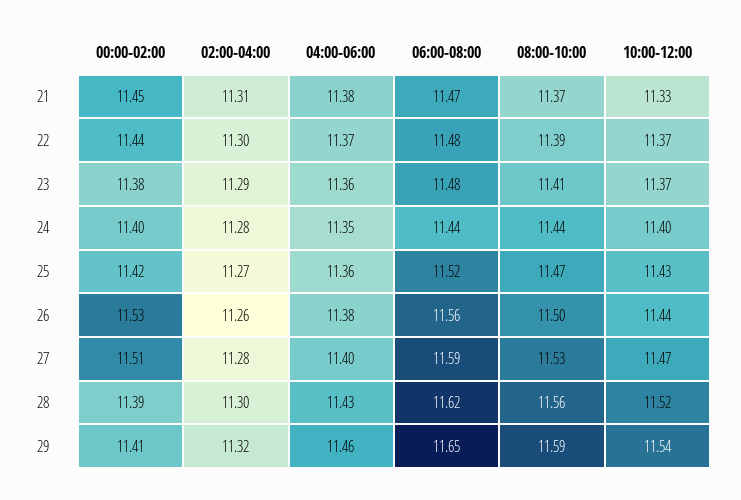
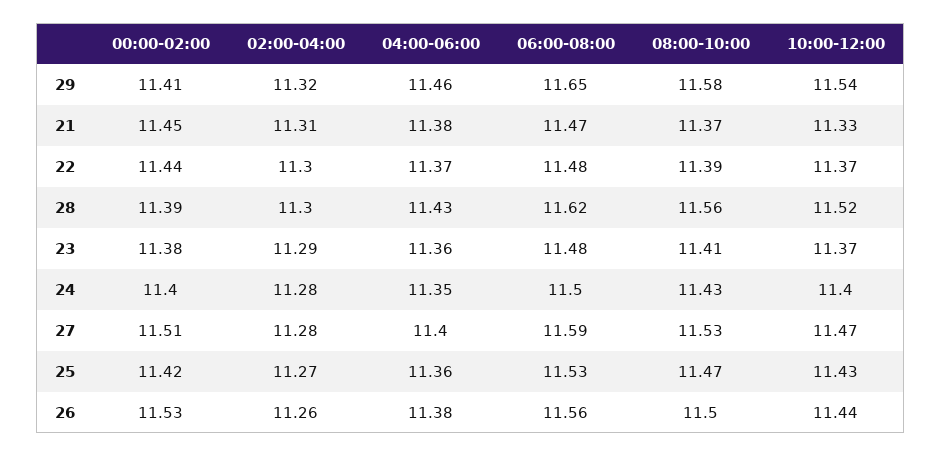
  {
    "00:00-02:00": {
      "21": 11.45,
      "22": 11.44,
      "23": 11.38,
      "24": 11.4,
      "25": 11.42,
      "26": 11.53,
      "27": 11.51,
      "28": 11.39,
      "29": 11.41
    },
    "02:00-04:00": {
      "21": 11.31,
      "22": 11.3,
      "23": 11.29,
      "24": 11.28,
      "25": 11.27,
      "26": 11.26,
      "27": 11.28,
      "28": 11.3,
      "29": 11.32
    },
    "04:00-06:00": {
      "21": 11.38,
      "22": 11.37,
      "23": 11.36,
      "24": 11.35,
      "25": 11.36,
      "26": 11.38,
      "27": 11.4,
      "28": 11.43,
      "29": 11.46
    },
    "06:00-08:00": {
      "21": 11.47,
      "22": 11.48,
      "23": 11.48,
-     "24": 11.44,
+     "24": 11.5,
-     "25": 11.52,
+     "25": 11.53,
      "26": 11.56,
      "27": 11.59,
      "28": 11.62,
      "29": 11.65
    },
    "08:00-10:00": {
      "21": 11.37,
      "22": 11.39,
      "23": 11.41,
-     "24": 11.44,
+     "24": 11.43,
      "25": 11.47,
      "26": 11.5,
      "27": 11.53,
      "28": 11.56,
-     "29": 11.59
+     "29": 11.58
    },
    "10:00-12:00": {
      "21": 11.33,
      "22": 11.37,
      "23": 11.37,
      "24": 11.4,
      "25": 11.43,
      "26": 11.44,
      "27": 11.47,
      "28": 11.52,
      "29": 11.54
    }
  }

